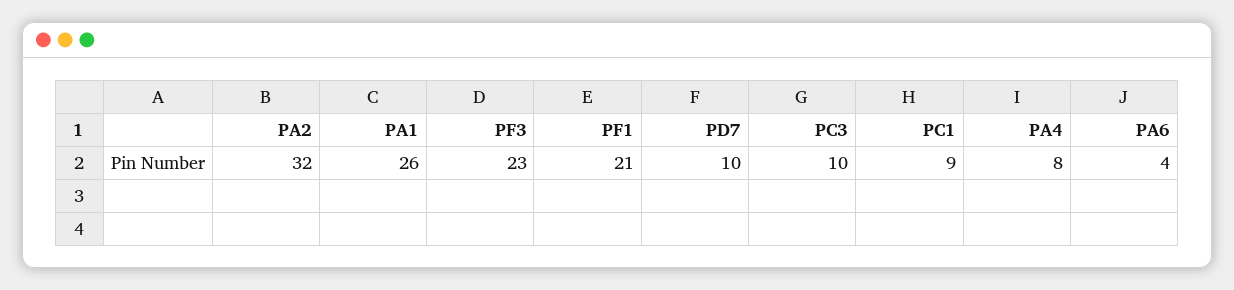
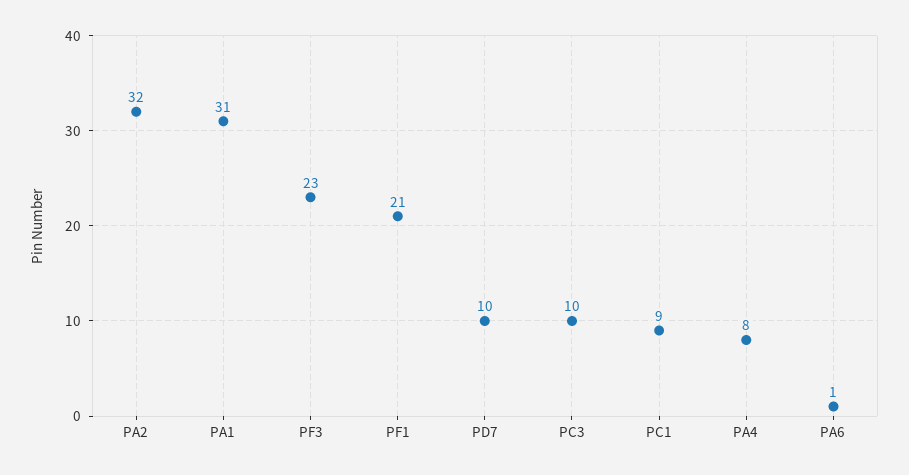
  {
    "PA2": 32,
-   "PA1": 26,
+   "PA1": 31,
    "PF3": 23,
    "PF1": 21,
    "PD7": 10,
    "PC3": 10,
    "PC1": 9,
    "PA4": 8,
-   "PA6": 4
+   "PA6": 1
  }

